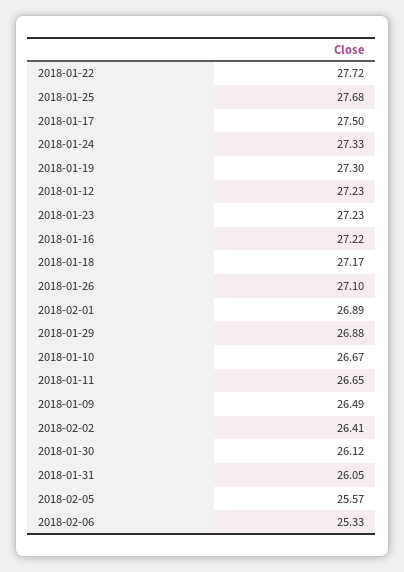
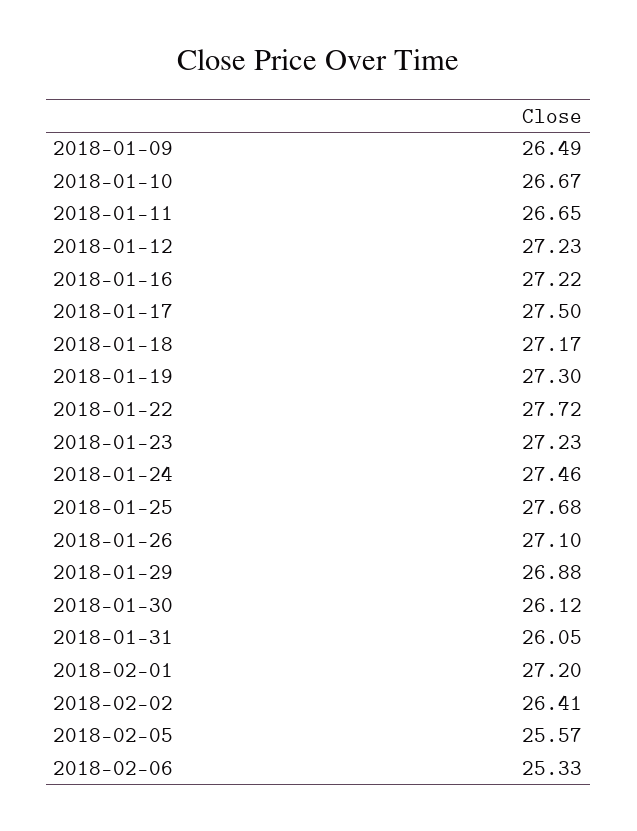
  {
    "2018-01-22": 27.72,
    "2018-01-25": 27.68,
    "2018-01-17": 27.5,
-   "2018-01-24": 27.33,
+   "2018-01-24": 27.46,
    "2018-01-19": 27.3,
    "2018-01-12": 27.23,
    "2018-01-23": 27.23,
    "2018-01-16": 27.22,
    "2018-01-18": 27.17,
    "2018-01-26": 27.1,
-   "2018-02-01": 26.89,
+   "2018-02-01": 27.2,
    "2018-01-29": 26.88,
    "2018-01-10": 26.67,
    "2018-01-11": 26.65,
    "2018-01-09": 26.49,
    "2018-02-02": 26.41,
    "2018-01-30": 26.12,
    "2018-01-31": 26.05,
    "2018-02-05": 25.57,
    "2018-02-06": 25.33
  }

